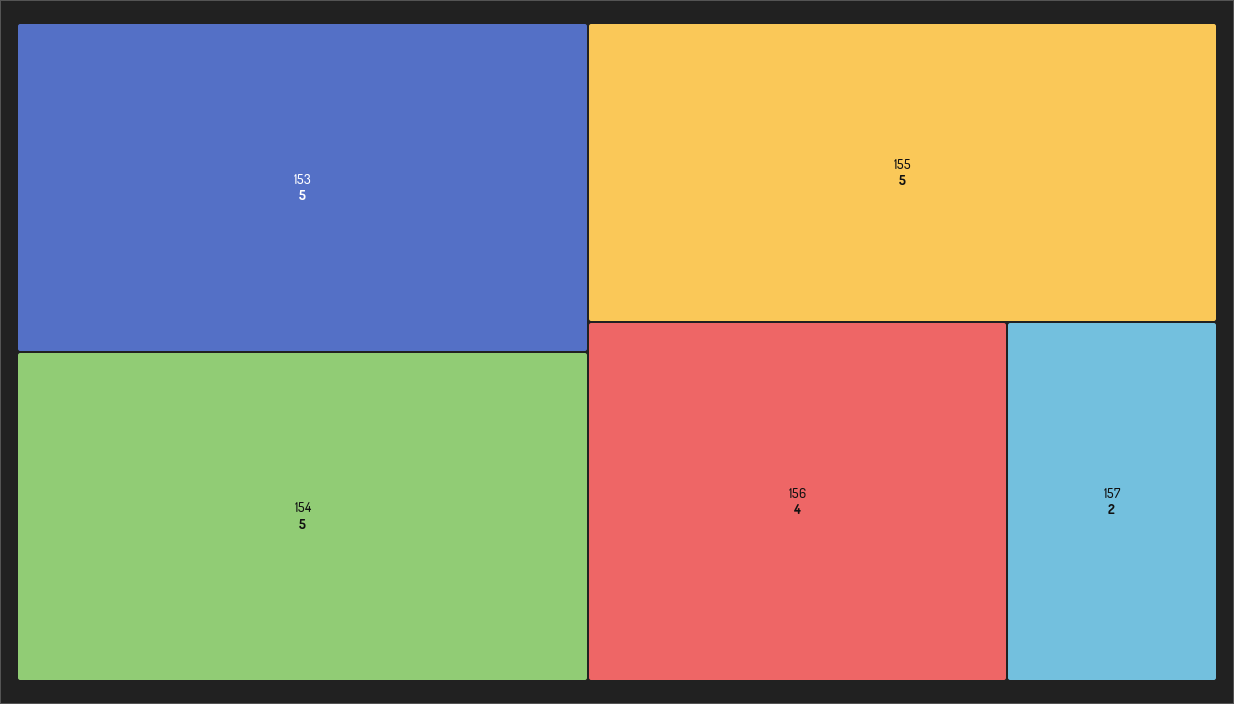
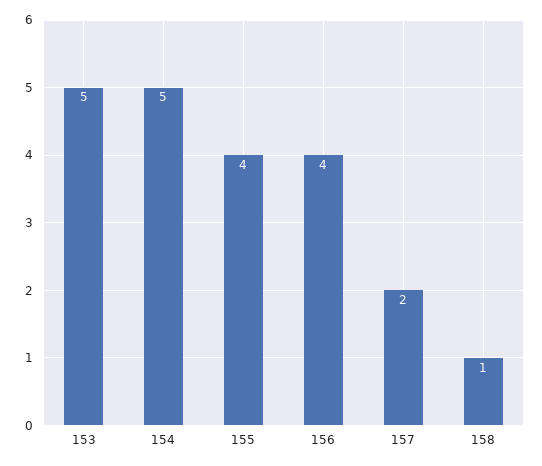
  {
    "153": 5,
    "154": 5,
-   "155": 5,
+   "155": 4,
    "156": 4,
-   "157": 2
+   "157": 2,
+   "158": 1
  }

